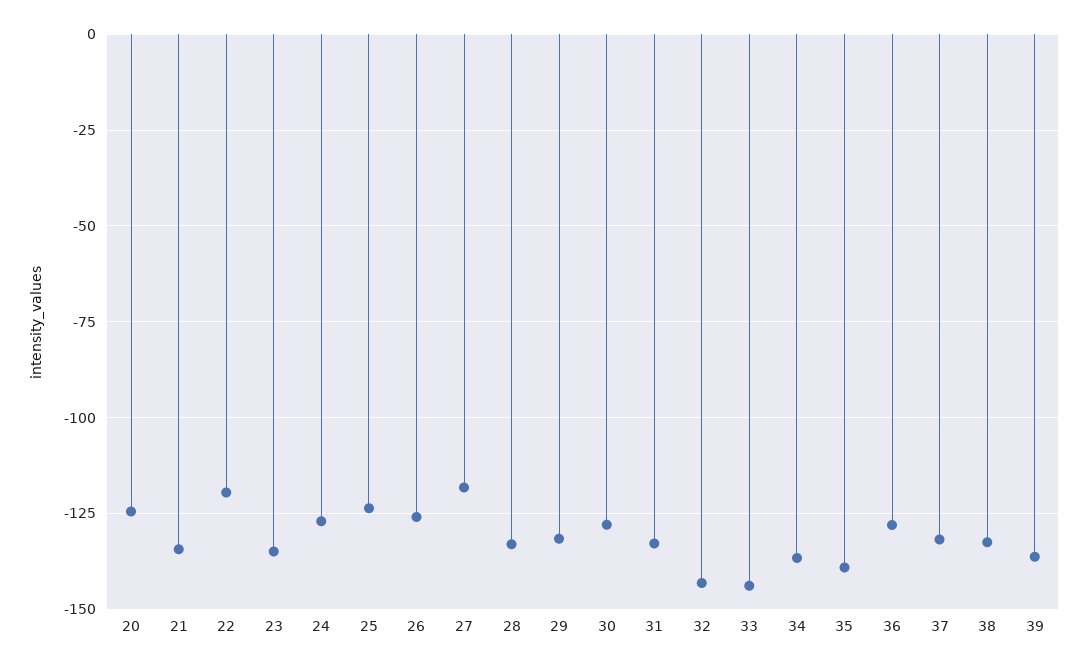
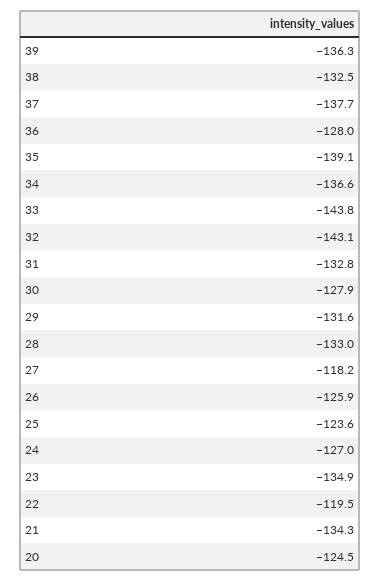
  {
    "20": -124.5,
    "21": -134.3,
    "22": -119.5,
    "23": -134.9,
    "24": -127,
    "25": -123.6,
    "26": -125.9,
    "27": -118.2,
    "28": -133,
    "29": -131.6,
    "30": -127.9,
    "31": -132.8,
    "32": -143.1,
    "33": -143.8,
    "34": -136.6,
    "35": -139.1,
    "36": -128,
-   "37": -132.5,
+   "37": -137.7,
    "38": -132.5,
    "39": -136.3
  }

